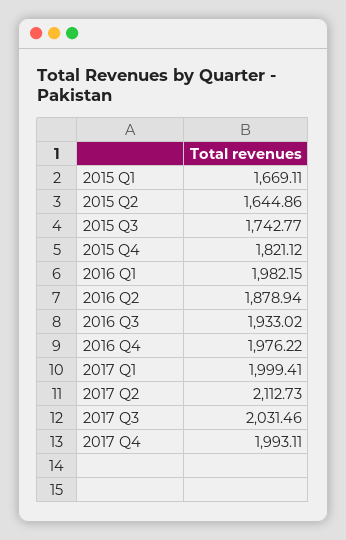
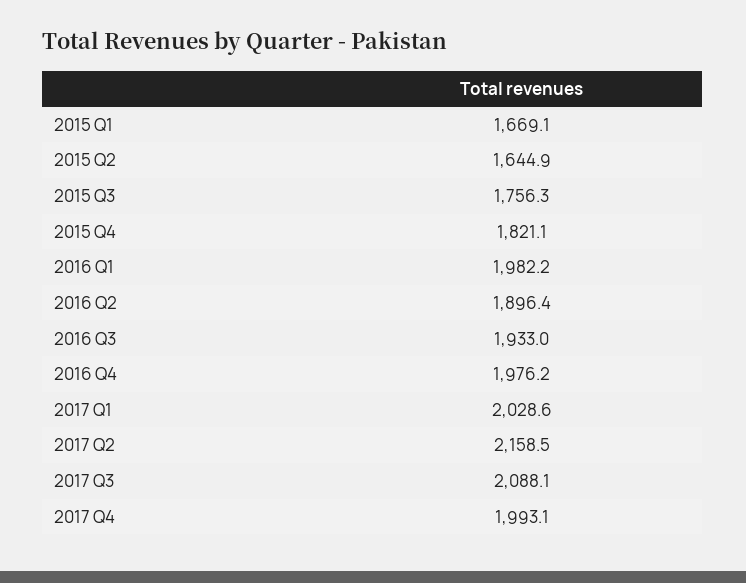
  {
    "2015 Q1": 1669.11,
    "2015 Q2": 1644.86,
-   "2015 Q3": 1742.77,
+   "2015 Q3": 1756.3,
    "2015 Q4": 1821.12,
    "2016 Q1": 1982.15,
-   "2016 Q2": 1878.94,
+   "2016 Q2": 1896.4,
    "2016 Q3": 1933.02,
    "2016 Q4": 1976.22,
-   "2017 Q1": 1999.41,
+   "2017 Q1": 2028.6,
-   "2017 Q2": 2112.73,
+   "2017 Q2": 2158.5,
-   "2017 Q3": 2031.46,
+   "2017 Q3": 2088.1,
    "2017 Q4": 1993.11
  }

